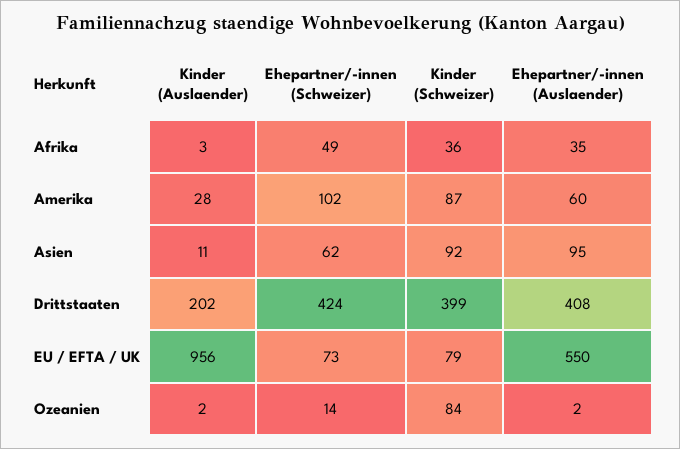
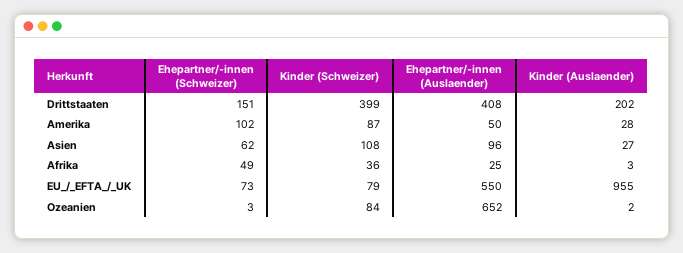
  {
    "Kinder (Auslaender)": {
      "Afrika": 3,
      "Amerika": 28,
-     "Asien": 11,
+     "Asien": 27,
      "Drittstaaten": 202,
-     "EU / EFTA / UK": 956,
+     "EU / EFTA / UK": 955,
      "Ozeanien": 2
    },
    "Ehepartner/-innen (Schweizer)": {
      "Afrika": 49,
      "Amerika": 102,
      "Asien": 62,
-     "Drittstaaten": 424,
+     "Drittstaaten": 151,
      "EU / EFTA / UK": 73,
-     "Ozeanien": 14
+     "Ozeanien": 3
    },
    "Kinder (Schweizer)": {
      "Afrika": 36,
      "Amerika": 87,
-     "Asien": 92,
+     "Asien": 108,
      "Drittstaaten": 399,
      "EU / EFTA / UK": 79,
      "Ozeanien": 84
    },
    "Ehepartner/-innen (Auslaender)": {
-     "Afrika": 35,
+     "Afrika": 25,
-     "Amerika": 60,
+     "Amerika": 50,
-     "Asien": 95,
+     "Asien": 96,
      "Drittstaaten": 408,
      "EU / EFTA / UK": 550,
-     "Ozeanien": 2
+     "Ozeanien": 652
    }
  }

